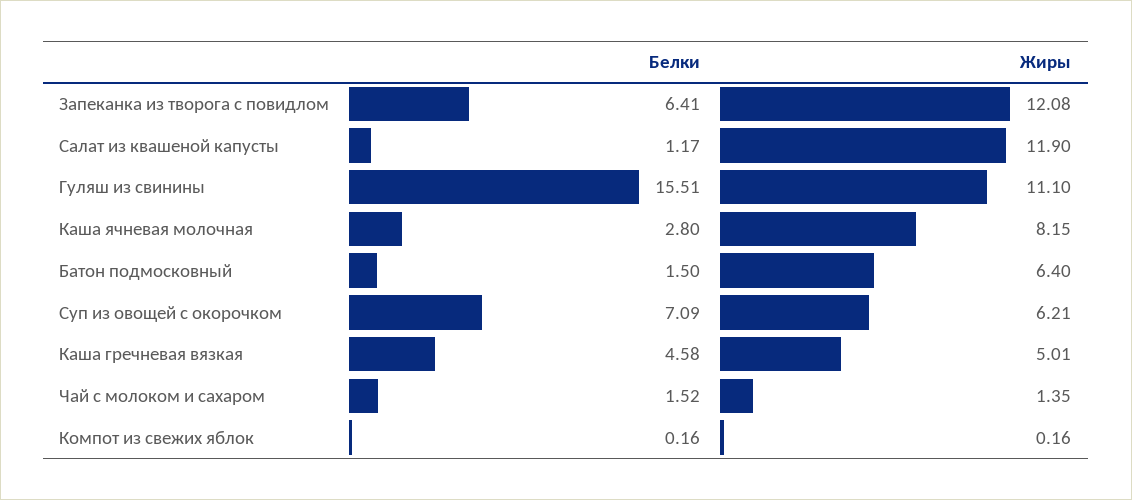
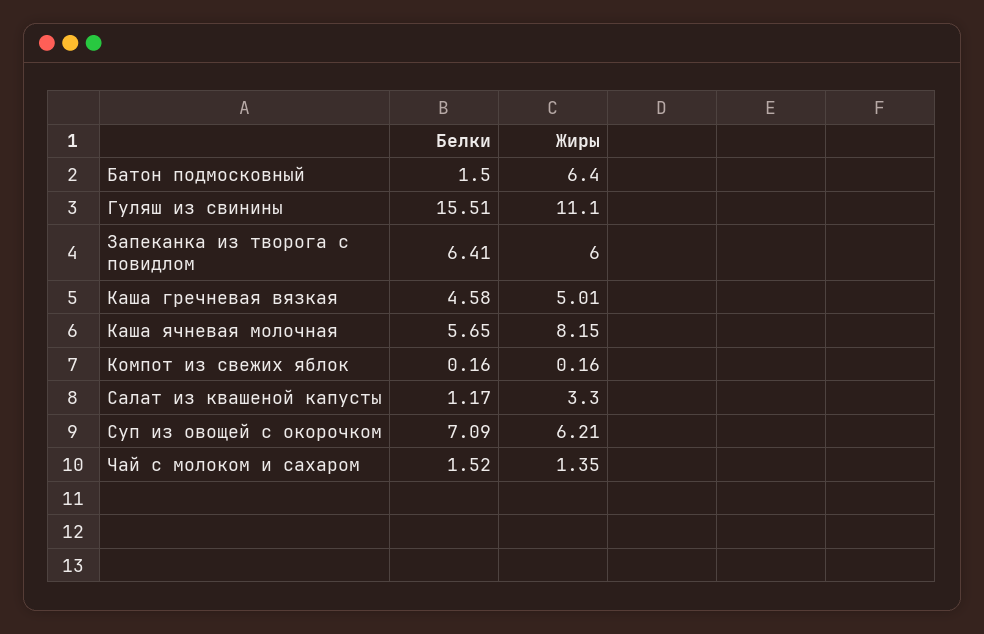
  {
    "Белки": {
      "Запеканка из творога с повидлом": 6.41,
      "Салат из квашеной капусты": 1.17,
      "Гуляш из свинины": 15.51,
-     "Каша ячневая молочная": 2.8,
+     "Каша ячневая молочная": 5.65,
      "Батон подмосковный": 1.5,
      "Суп из овощей с окорочком": 7.09,
      "Каша гречневая вязкая": 4.58,
      "Чай с молоком и сахаром": 1.52,
      "Компот из свежих яблок": 0.16
    },
    "Жиры": {
-     "Запеканка из творога с повидлом": 12.08,
+     "Запеканка из творога с повидлом": 6,
-     "Салат из квашеной капусты": 11.9,
+     "Салат из квашеной капусты": 3.3,
      "Гуляш из свинины": 11.1,
      "Каша ячневая молочная": 8.15,
      "Батон подмосковный": 6.4,
      "Суп из овощей с окорочком": 6.21,
      "Каша гречневая вязкая": 5.01,
      "Чай с молоком и сахаром": 1.35,
      "Компот из свежих яблок": 0.16
    }
  }

